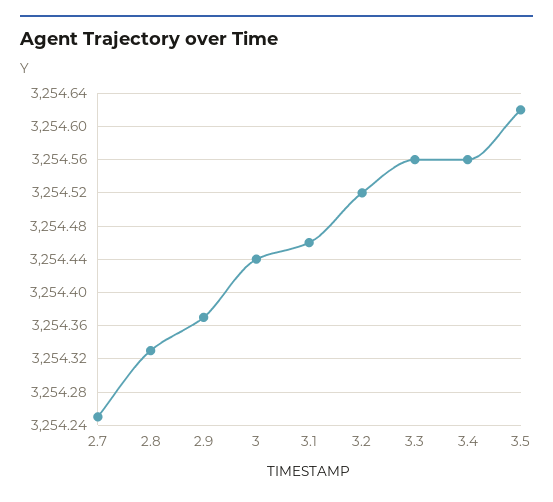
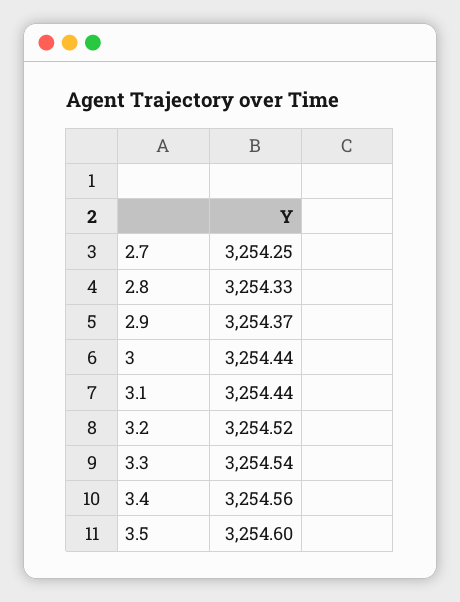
  {
    "2.7": 3254.25,
    "2.8": 3254.33,
    "2.9": 3254.37,
    "3": 3254.44,
-   "3.1": 3254.46,
+   "3.1": 3254.44,
    "3.2": 3254.52,
-   "3.3": 3254.56,
+   "3.3": 3254.54,
    "3.4": 3254.56,
-   "3.5": 3254.62
+   "3.5": 3254.6
  }

